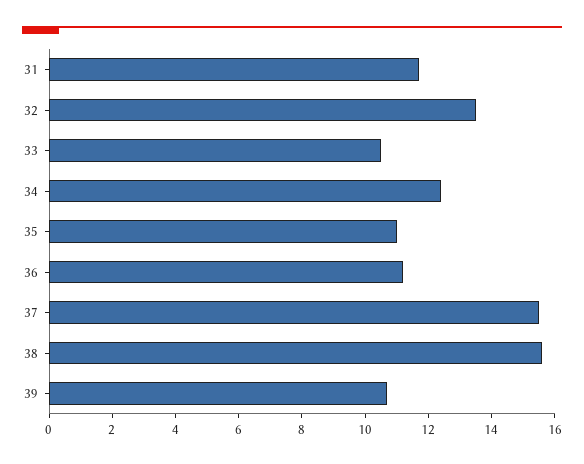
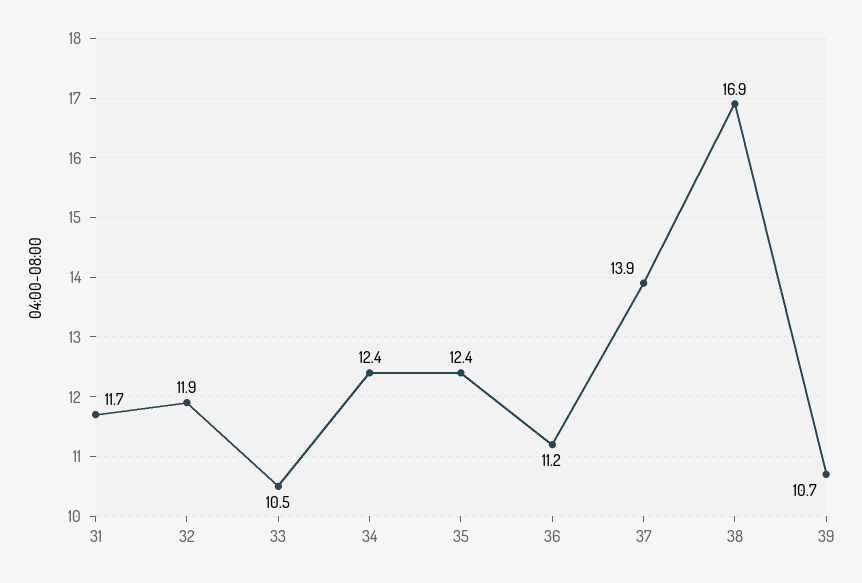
  {
    "31": 11.7,
-   "32": 13.5,
+   "32": 11.9,
    "33": 10.5,
    "34": 12.4,
-   "35": 11,
+   "35": 12.4,
    "36": 11.2,
-   "37": 15.5,
+   "37": 13.9,
-   "38": 15.5,
+   "38": 16.9,
    "39": 10.7
  }

